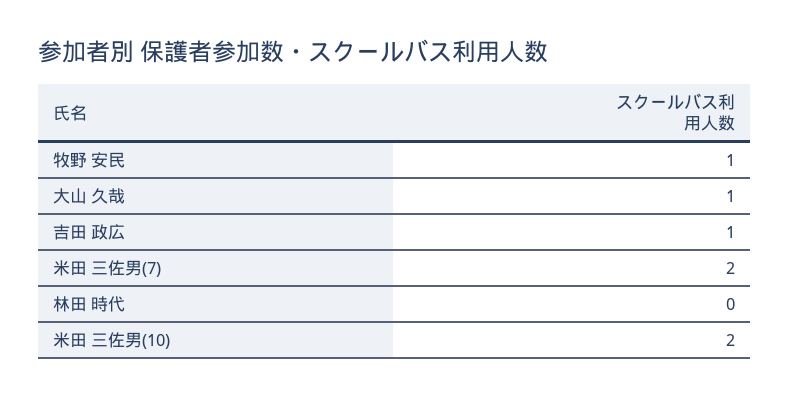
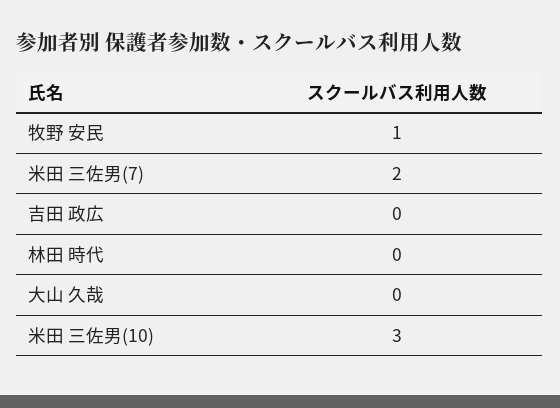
  {
    "牧野 安民": 1,
-   "大山 久哉": 1,
+   "大山 久哉": 0,
-   "吉田 政広": 1,
+   "吉田 政広": 0,
    "米田 三佐男(7)": 2,
    "林田 時代": 0,
-   "米田 三佐男(10)": 2
+   "米田 三佐男(10)": 3
  }

